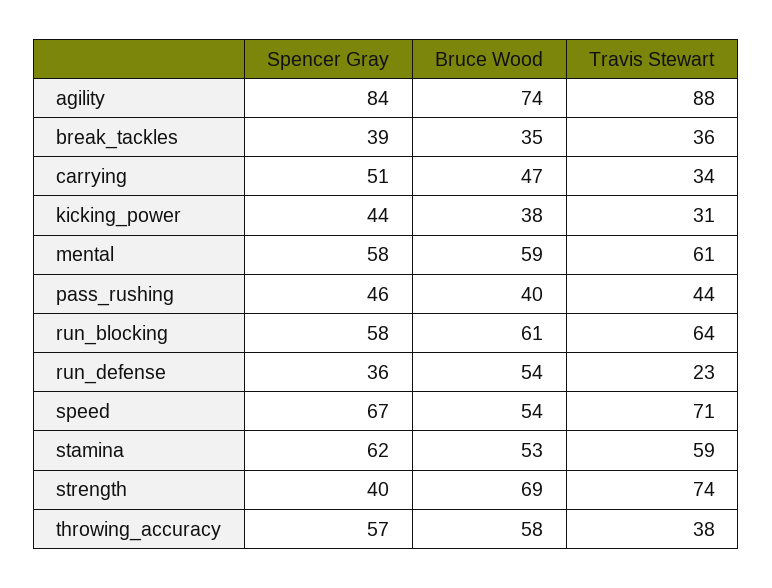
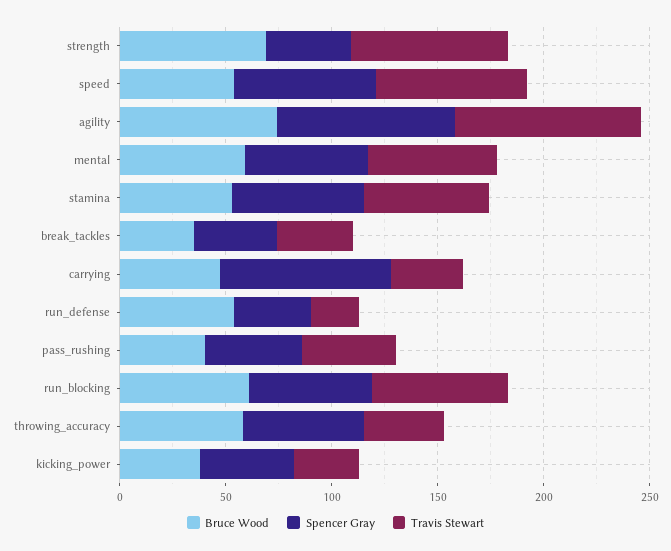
  {
    "Spencer Gray": {
      "agility": 84,
      "break_tackles": 39,
-     "carrying": 51,
+     "carrying": 80,
      "kicking_power": 44,
      "mental": 58,
      "pass_rushing": 46,
      "run_blocking": 58,
      "run_defense": 36,
      "speed": 67,
      "stamina": 62,
      "strength": 40,
      "throwing_accuracy": 57
    },
    "Bruce Wood": {
      "agility": 74,
      "break_tackles": 35,
      "carrying": 47,
      "kicking_power": 38,
      "mental": 59,
      "pass_rushing": 40,
      "run_blocking": 61,
      "run_defense": 54,
      "speed": 54,
      "stamina": 53,
      "strength": 69,
      "throwing_accuracy": 58
    },
    "Travis Stewart": {
      "agility": 88,
      "break_tackles": 36,
      "carrying": 34,
      "kicking_power": 31,
      "mental": 61,
      "pass_rushing": 44,
      "run_blocking": 64,
      "run_defense": 23,
      "speed": 71,
      "stamina": 59,
      "strength": 74,
      "throwing_accuracy": 38
    }
  }

